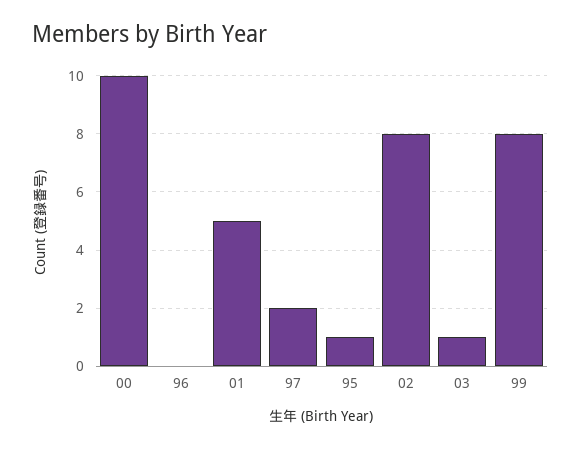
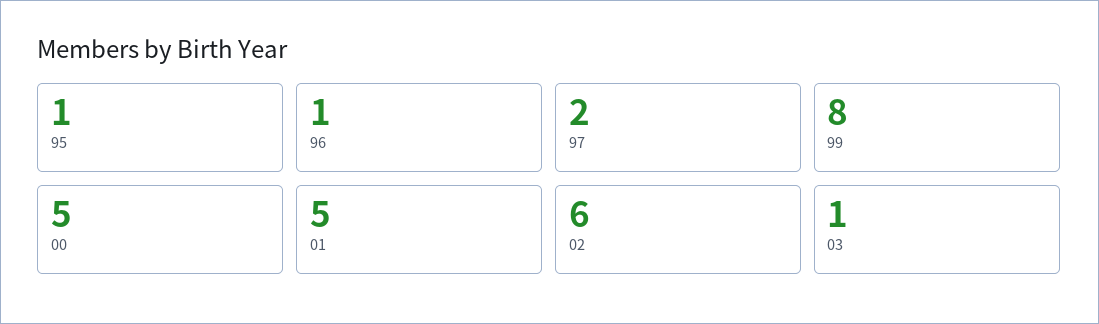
  {
-   "00": 10,
+   "00": 5,
-   "96": 0,
+   "96": 1,
    "01": 5,
    "97": 2,
    "95": 1,
-   "02": 8,
+   "02": 6,
    "03": 1,
    "99": 8
  }

